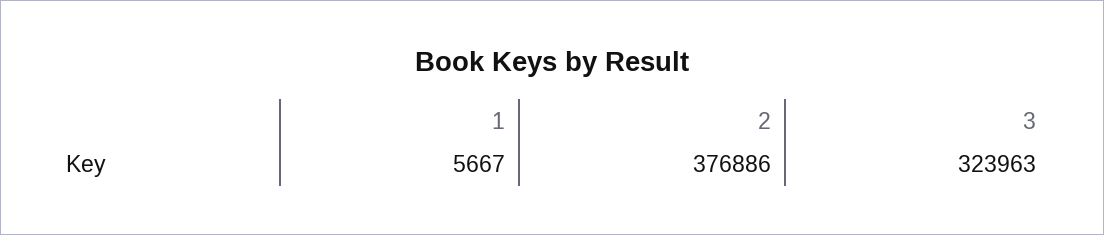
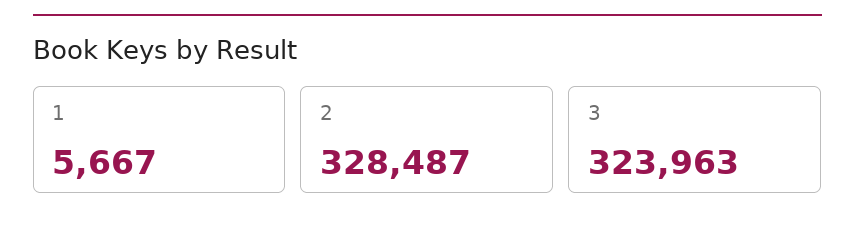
  {
    "1": 5667,
-   "2": 376886,
+   "2": 328487,
    "3": 323963
  }

